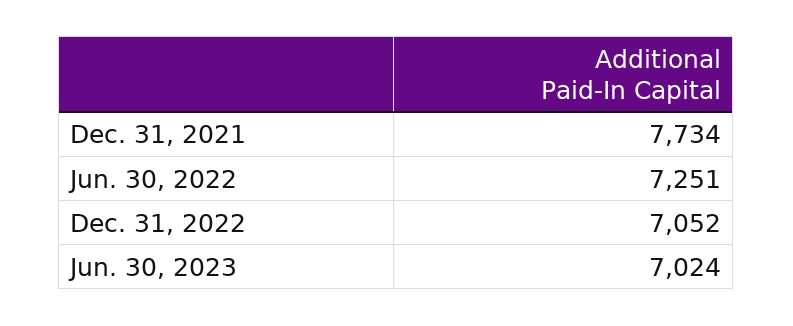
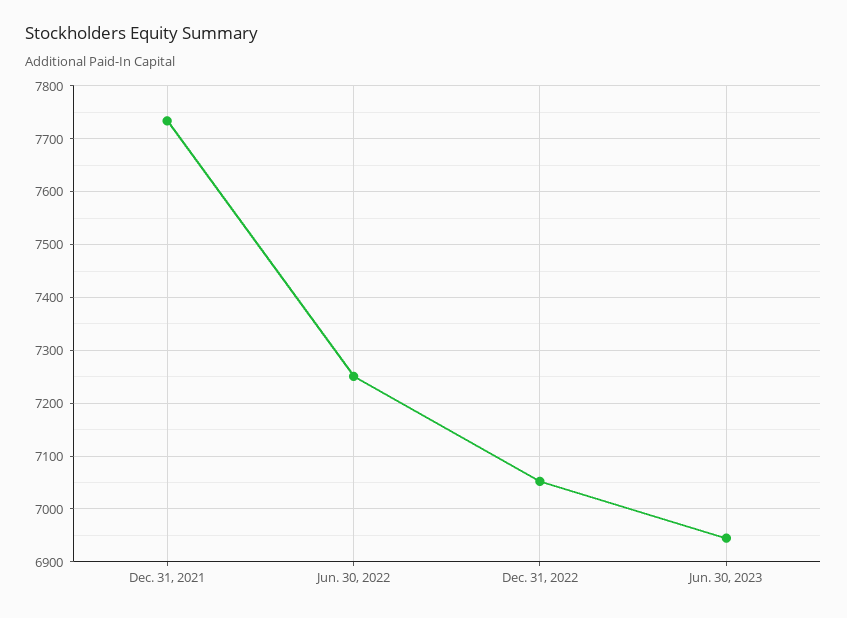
  {
    "Dec. 31, 2021": 7734,
    "Jun. 30, 2022": 7251,
    "Dec. 31, 2022": 7052,
-   "Jun. 30, 2023": 7024
+   "Jun. 30, 2023": 6940
  }

